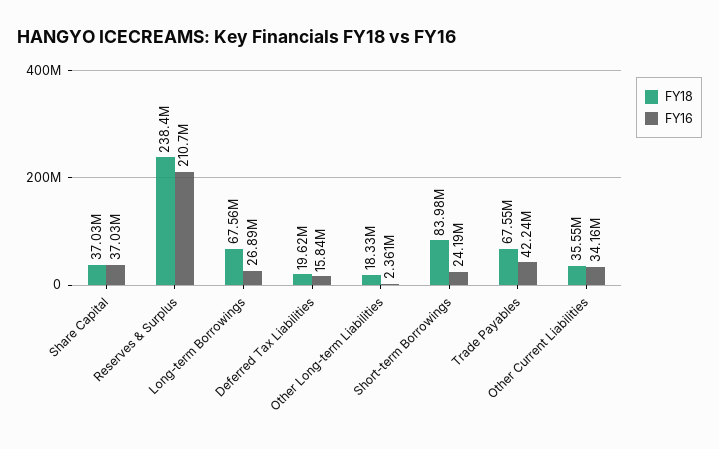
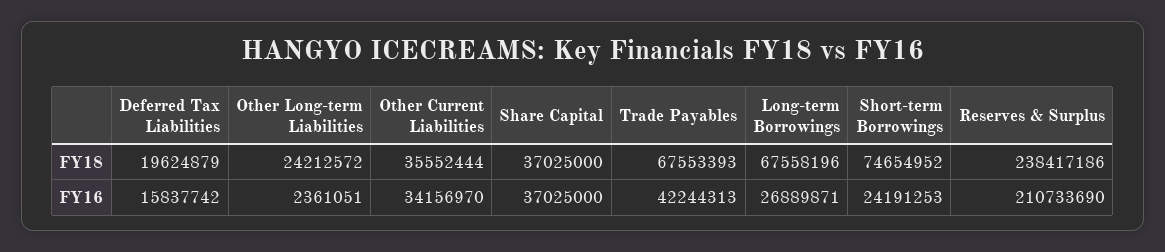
  {
    "FY18": {
      "Share Capital": 37025000,
      "Reserves & Surplus": 238417186,
      "Long-term Borrowings": 67558196,
      "Deferred Tax Liabilities": 19624879,
-     "Other Long-term Liabilities": 18330000,
+     "Other Long-term Liabilities": 24212572,
-     "Short-term Borrowings": 83980000,
+     "Short-term Borrowings": 74654952,
      "Trade Payables": 67553393,
      "Other Current Liabilities": 35552444
    },
    "FY16": {
      "Share Capital": 37025000,
      "Reserves & Surplus": 210733690,
      "Long-term Borrowings": 26889871,
      "Deferred Tax Liabilities": 15837742,
      "Other Long-term Liabilities": 2361051,
      "Short-term Borrowings": 24191253,
      "Trade Payables": 42244313,
      "Other Current Liabilities": 34156970
    }
  }

